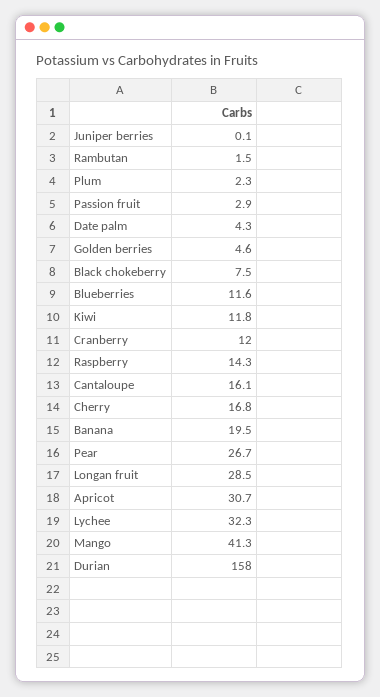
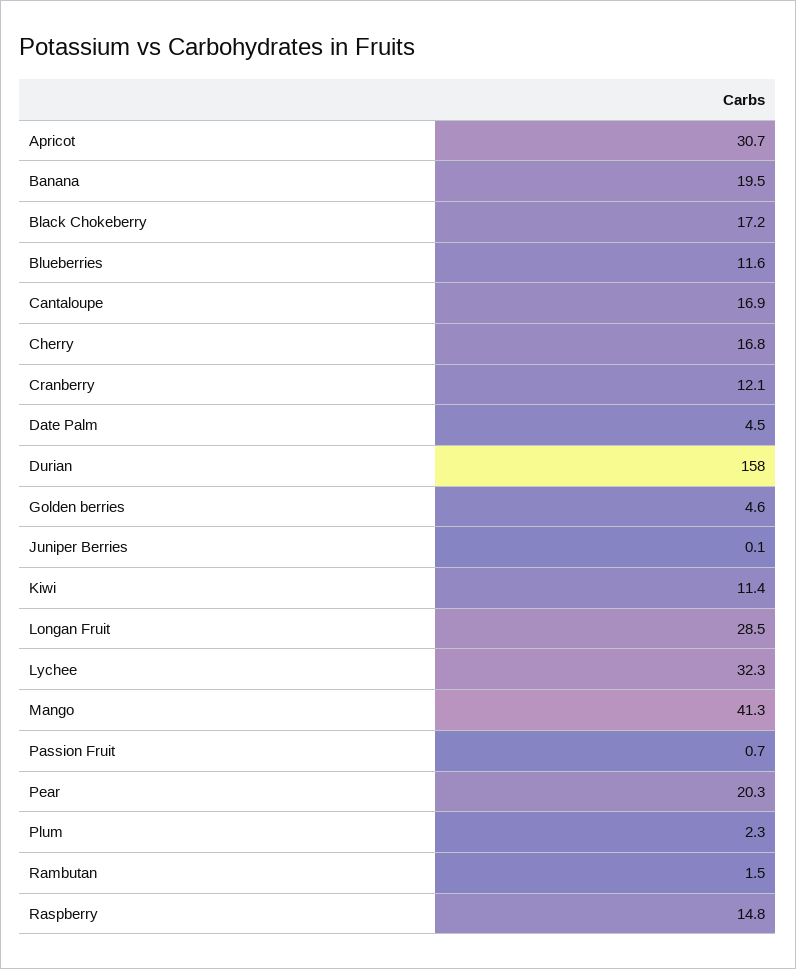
  {
    "Juniper berries": 0.1,
    "Rambutan": 1.5,
    "Plum": 2.3,
-   "Passion fruit": 2.9,
+   "Passion fruit": 0.7,
-   "Date palm": 4.3,
+   "Date palm": 4.5,
    "Golden berries": 4.6,
-   "Black chokeberry": 7.5,
+   "Black chokeberry": 17.2,
    "Blueberries": 11.6,
-   "Kiwi": 11.8,
+   "Kiwi": 11.4,
-   "Cranberry": 12,
+   "Cranberry": 12.1,
-   "Raspberry": 14.3,
+   "Raspberry": 14.8,
-   "Cantaloupe": 16.1,
+   "Cantaloupe": 16.9,
    "Cherry": 16.8,
    "Banana": 19.5,
-   "Pear": 26.7,
+   "Pear": 20.3,
    "Longan fruit": 28.5,
    "Apricot": 30.7,
    "Lychee": 32.3,
    "Mango": 41.3,
    "Durian": 158
  }

